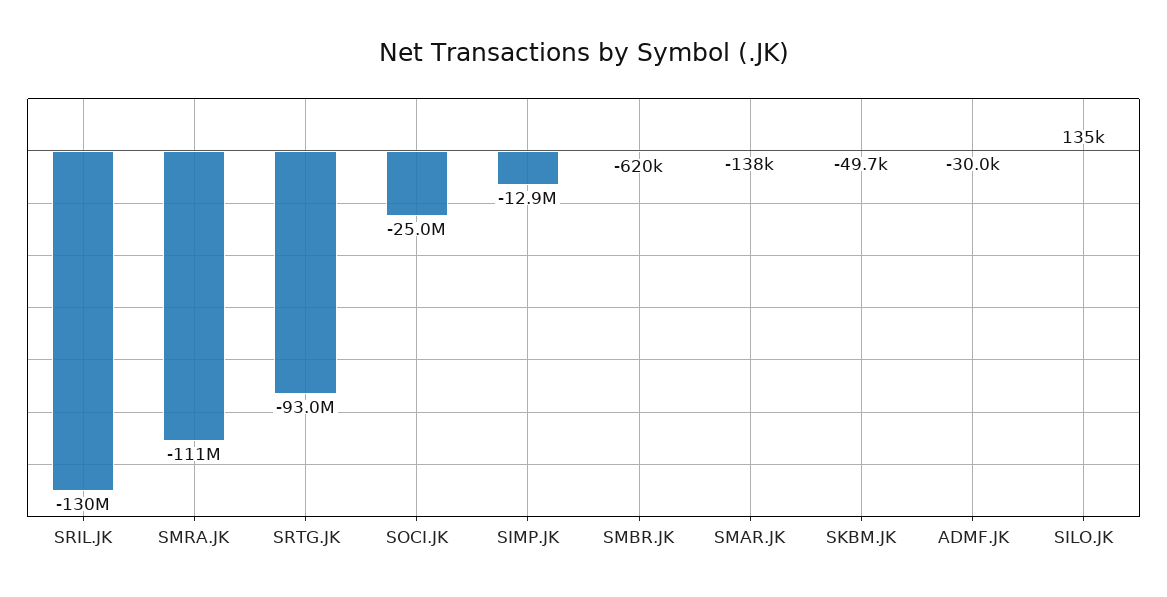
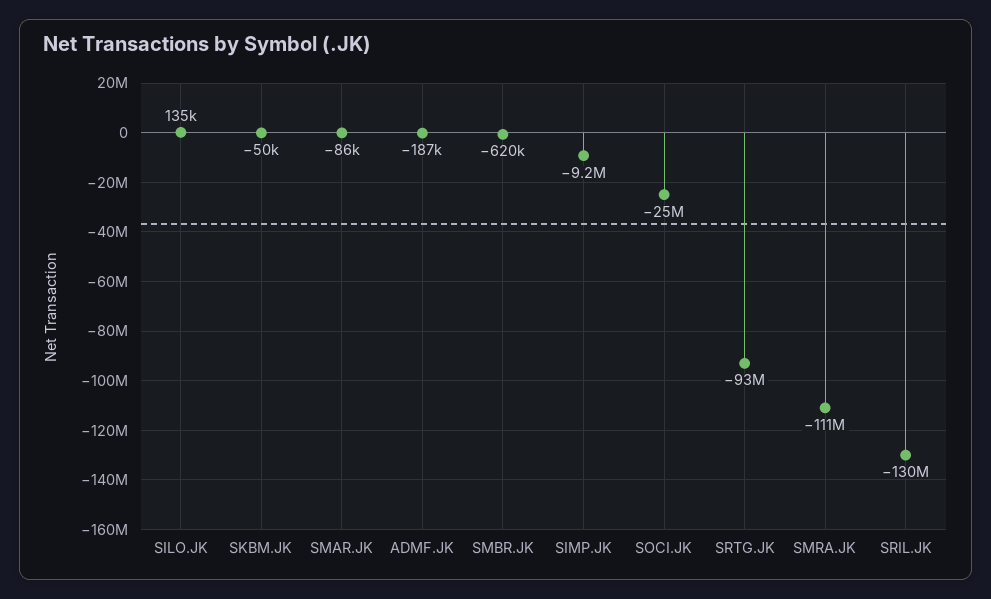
  {
    "SRIL.JK": -130000000,
    "SMRA.JK": -111000000,
    "SRTG.JK": -93000000,
    "SOCI.JK": -25000000,
-   "SIMP.JK": -12900000,
+   "SIMP.JK": -9200000,
    "SMBR.JK": -620000,
-   "SMAR.JK": -138000,
+   "SMAR.JK": -86000,
    "SKBM.JK": -49700,
-   "ADMF.JK": -30000,
+   "ADMF.JK": -187000,
    "SILO.JK": 135000
  }

